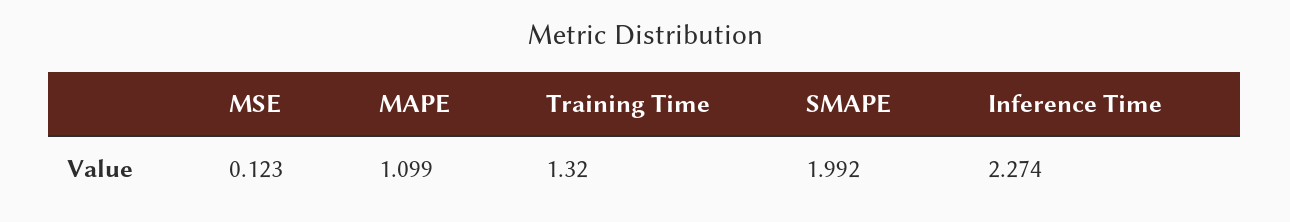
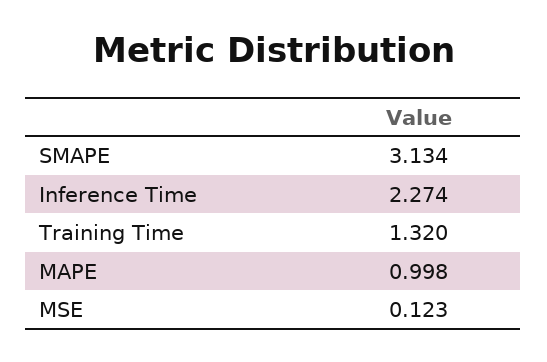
  {
    "MSE": 0.123,
-   "MAPE": 1.099,
+   "MAPE": 0.998,
    "Training Time": 1.32,
-   "SMAPE": 1.992,
+   "SMAPE": 3.134,
    "Inference Time": 2.274
  }

